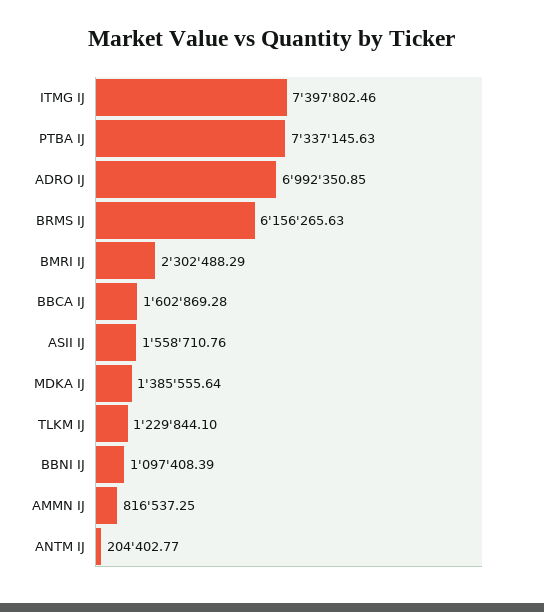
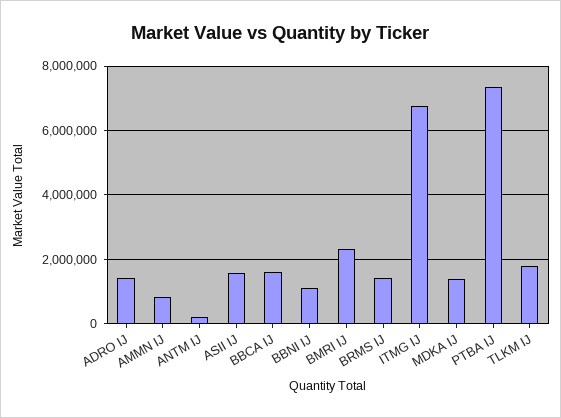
  {
-   "ITMG IJ": 7397802.46,
+   "ITMG IJ": 6800000,
    "PTBA IJ": 7337145.63,
-   "ADRO IJ": 6992350.85,
+   "ADRO IJ": 1400000,
-   "BRMS IJ": 6156265.63,
+   "BRMS IJ": 1400000,
    "BMRI IJ": 2302488.29,
    "BBCA IJ": 1602869.28,
    "ASII IJ": 1558710.76,
    "MDKA IJ": 1385555.64,
-   "TLKM IJ": 1229844.1,
+   "TLKM IJ": 1800000,
    "BBNI IJ": 1097408.39,
    "AMMN IJ": 816537.25,
    "ANTM IJ": 204402.77
  }

